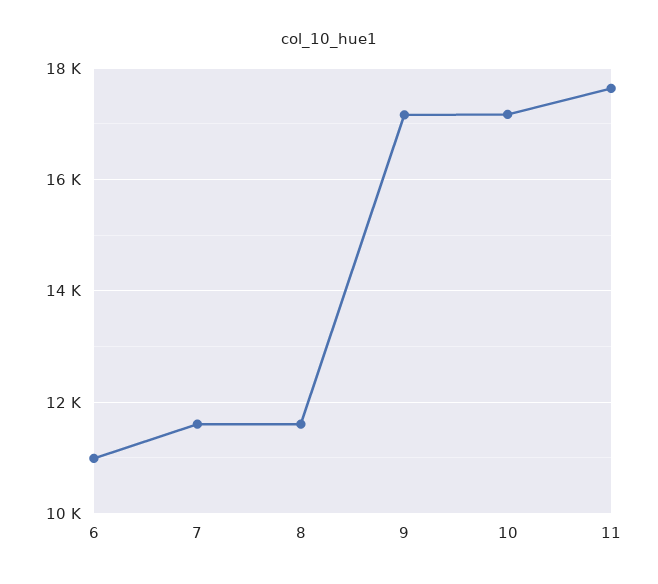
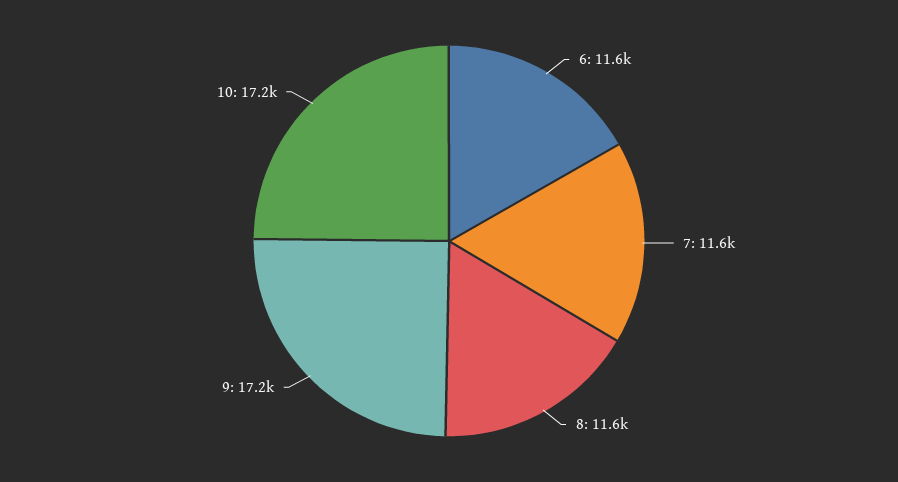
  {
-   "6": 11000,
+   "6": 11600,
    "7": 11600,
    "8": 11600,
    "9": 17200,
-   "10": 17200,
+   "10": 17200
-   "11": 17600
  }

